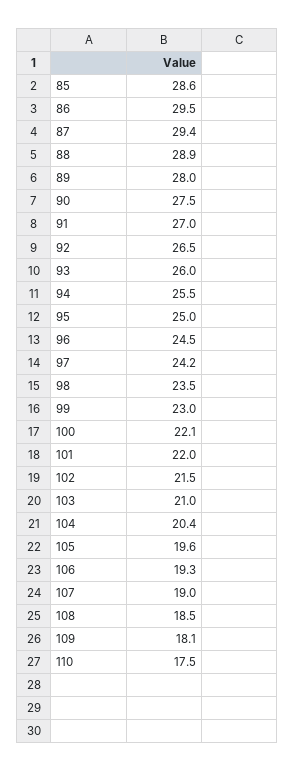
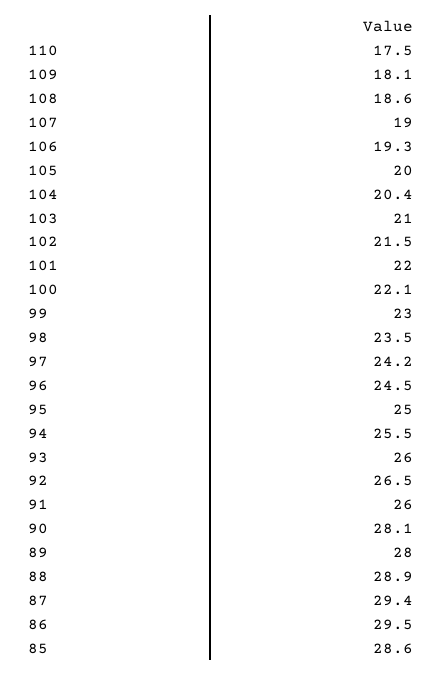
  {
    "85": 28.6,
    "86": 29.5,
    "87": 29.4,
    "88": 28.9,
    "89": 28,
-   "90": 27.5,
+   "90": 28.1,
-   "91": 27,
+   "91": 26,
    "92": 26.5,
    "93": 26,
    "94": 25.5,
    "95": 25,
    "96": 24.5,
    "97": 24.2,
    "98": 23.5,
    "99": 23,
    "100": 22.1,
    "101": 22,
    "102": 21.5,
    "103": 21,
    "104": 20.4,
-   "105": 19.6,
+   "105": 20,
    "106": 19.3,
    "107": 19,
-   "108": 18.5,
+   "108": 18.6,
    "109": 18.1,
    "110": 17.5
  }

